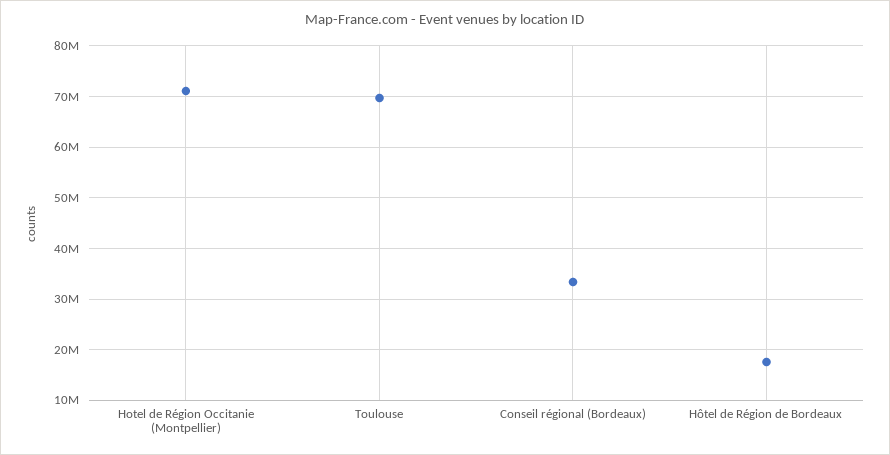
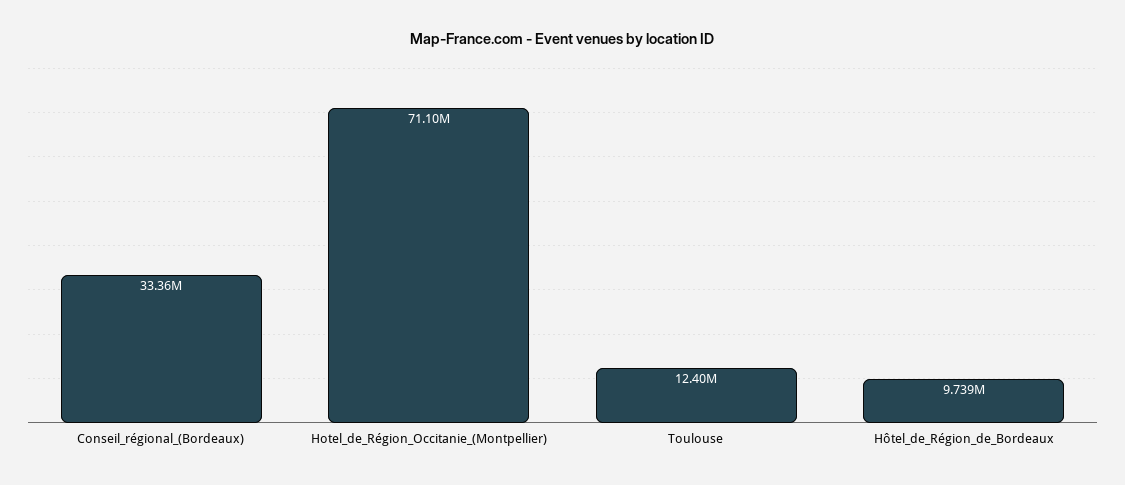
  {
    "Hotel de Région Occitanie (Montpellier)": 71100000,
-   "Toulouse": 70000000,
+   "Toulouse": 12400000,
    "Conseil régional (Bordeaux)": 33360000,
-   "Hôtel de Région de Bordeaux": 18000000
+   "Hôtel de Région de Bordeaux": 9739000
  }

